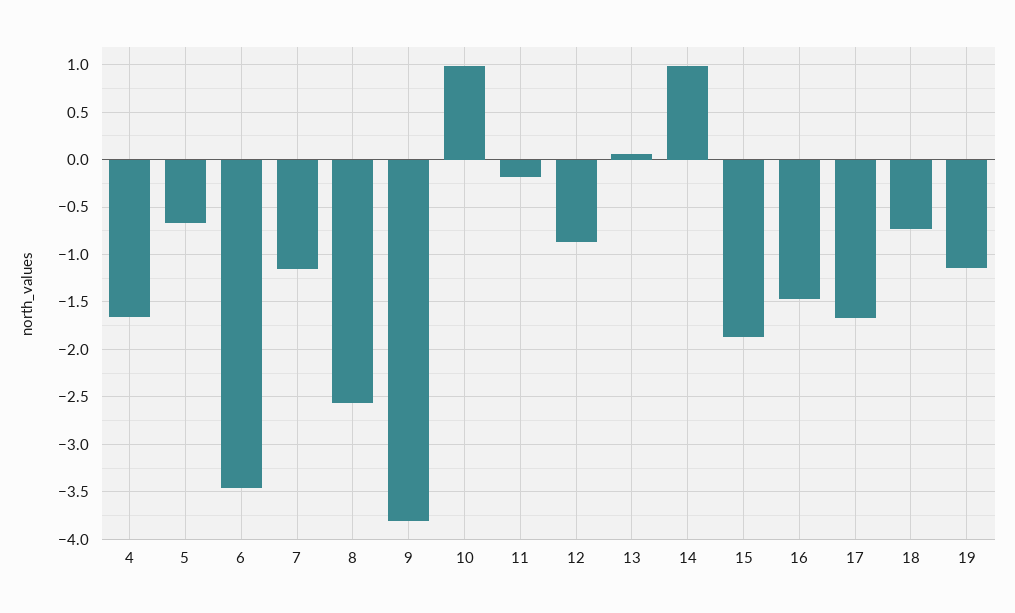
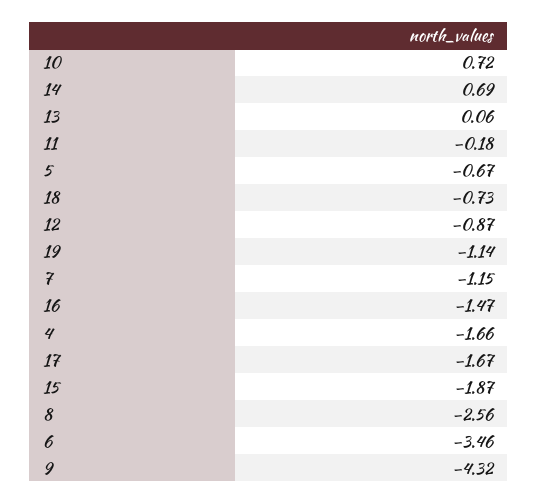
  {
    "4": -1.66,
    "5": -0.67,
    "6": -3.46,
    "7": -1.15,
    "8": -2.56,
-   "9": -3.8,
+   "9": -4.32,
-   "10": 1,
+   "10": 0.72,
    "11": -0.18,
    "12": -0.87,
    "13": 0.06,
-   "14": 1,
+   "14": 0.69,
    "15": -1.87,
    "16": -1.47,
    "17": -1.67,
    "18": -0.73,
    "19": -1.14
  }

